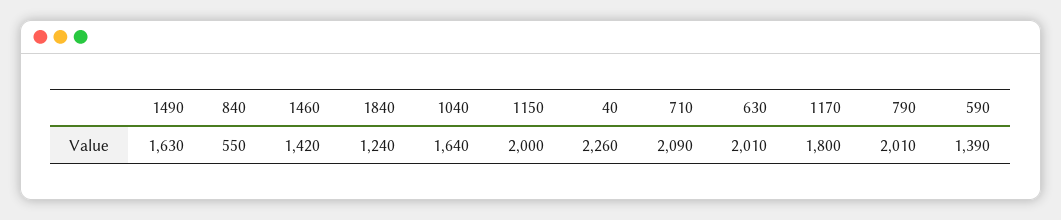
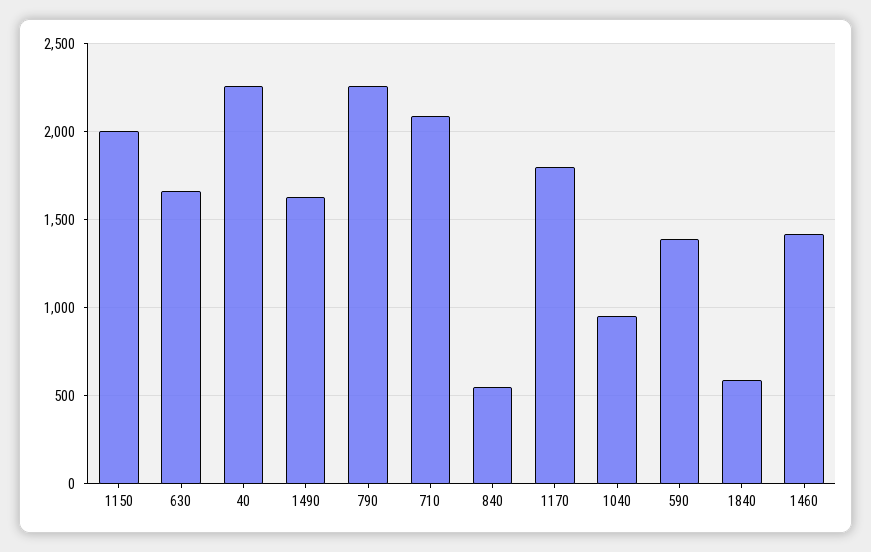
  {
    "1490": 1630,
    "840": 550,
    "1460": 1420,
-   "1840": 1240,
+   "1840": 600,
-   "1040": 1640,
+   "1040": 950,
    "1150": 2000,
    "40": 2260,
    "710": 2090,
-   "630": 2010,
+   "630": 1650,
    "1170": 1800,
-   "790": 2010,
+   "790": 2250,
    "590": 1390
  }

